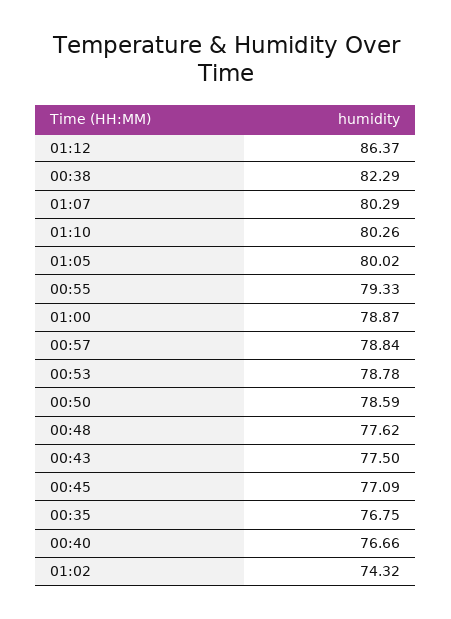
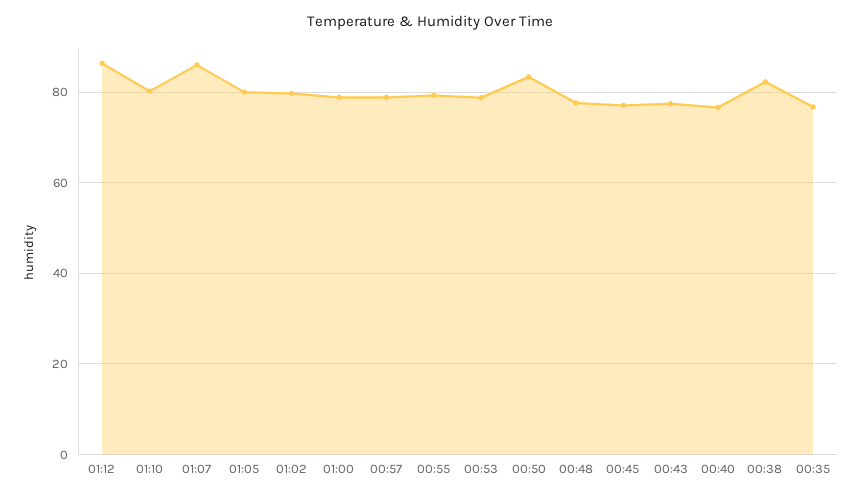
  {
    "01:12": 86.37,
    "00:38": 82.29,
-   "01:07": 80.29,
+   "01:07": 86,
    "01:10": 80.26,
    "01:05": 80.02,
    "00:55": 79.33,
    "01:00": 78.87,
    "00:57": 78.84,
    "00:53": 78.78,
-   "00:50": 78.59,
+   "00:50": 84,
    "00:48": 77.62,
    "00:43": 77.5,
    "00:45": 77.09,
    "00:35": 76.75,
    "00:40": 76.66,
-   "01:02": 74.32
+   "01:02": 80
  }

